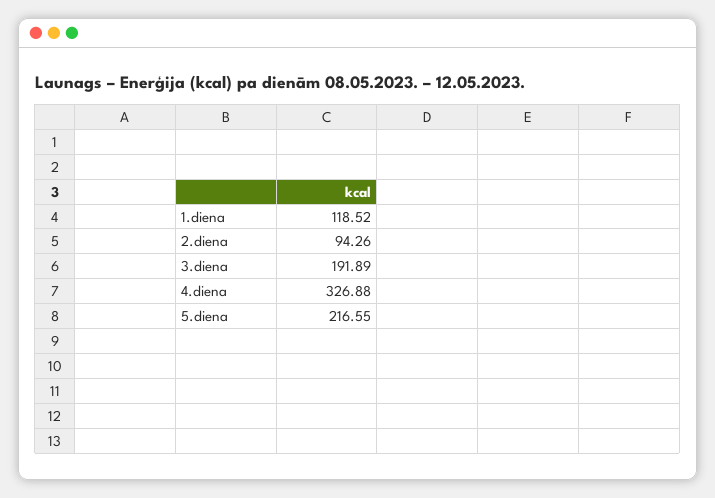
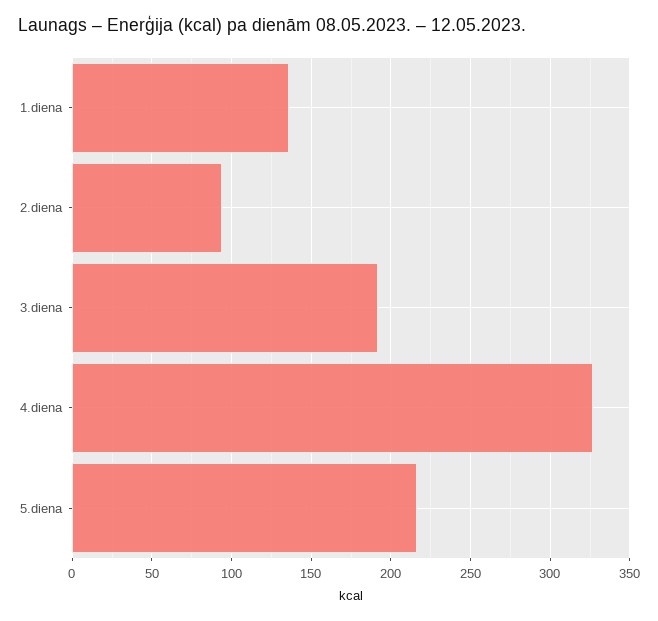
  {
-   "1.diena": 118.52,
+   "1.diena": 135,
    "2.diena": 94.26,
    "3.diena": 191.89,
    "4.diena": 326.88,
    "5.diena": 216.55
  }

